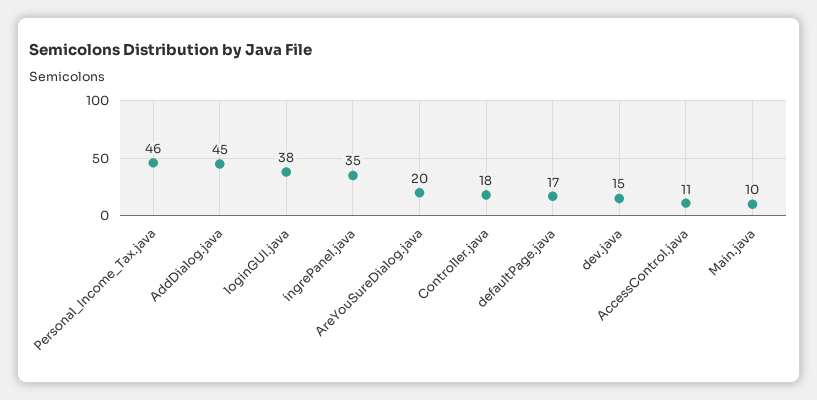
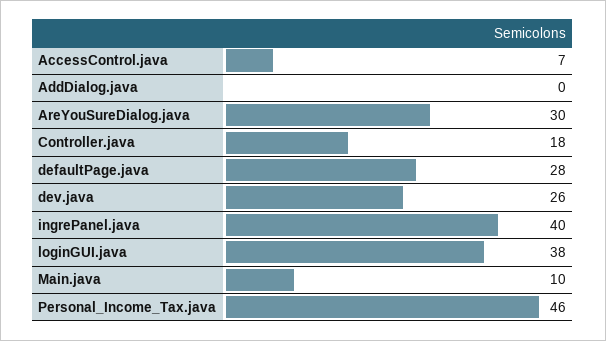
  {
    "Personal_Income_Tax.java": 46,
-   "AddDialog.java": 45,
+   "AddDialog.java": 0,
    "loginGUI.java": 38,
-   "ingrePanel.java": 35,
+   "ingrePanel.java": 40,
-   "AreYouSureDialog.java": 20,
+   "AreYouSureDialog.java": 30,
    "Controller.java": 18,
-   "defaultPage.java": 17,
+   "defaultPage.java": 28,
-   "dev.java": 15,
+   "dev.java": 26,
-   "AccessControl.java": 11,
+   "AccessControl.java": 7,
    "Main.java": 10
  }

